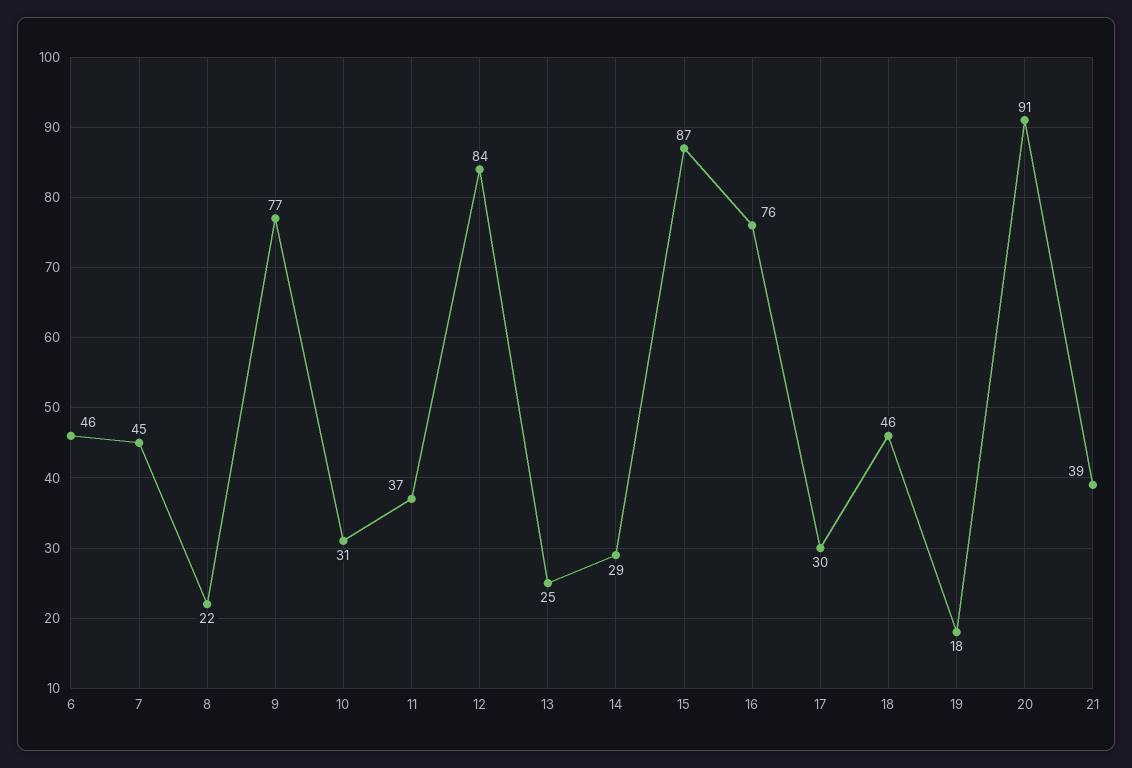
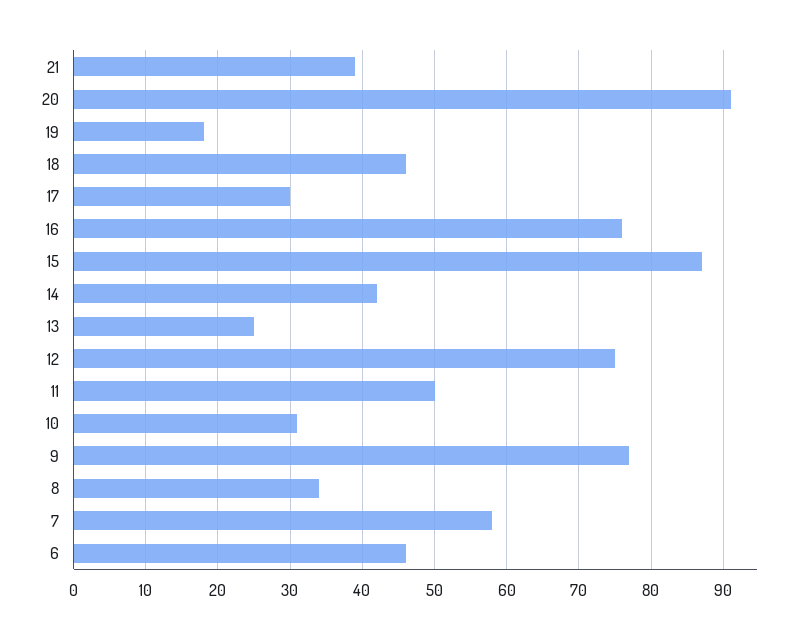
  {
    "6": 46,
-   "7": 45,
+   "7": 58,
-   "8": 22,
+   "8": 34,
    "9": 77,
    "10": 31,
-   "11": 37,
+   "11": 50,
-   "12": 84,
+   "12": 75,
    "13": 25,
-   "14": 29,
+   "14": 42,
    "15": 87,
    "16": 76,
    "17": 30,
    "18": 46,
    "19": 18,
    "20": 91,
    "21": 39
  }

